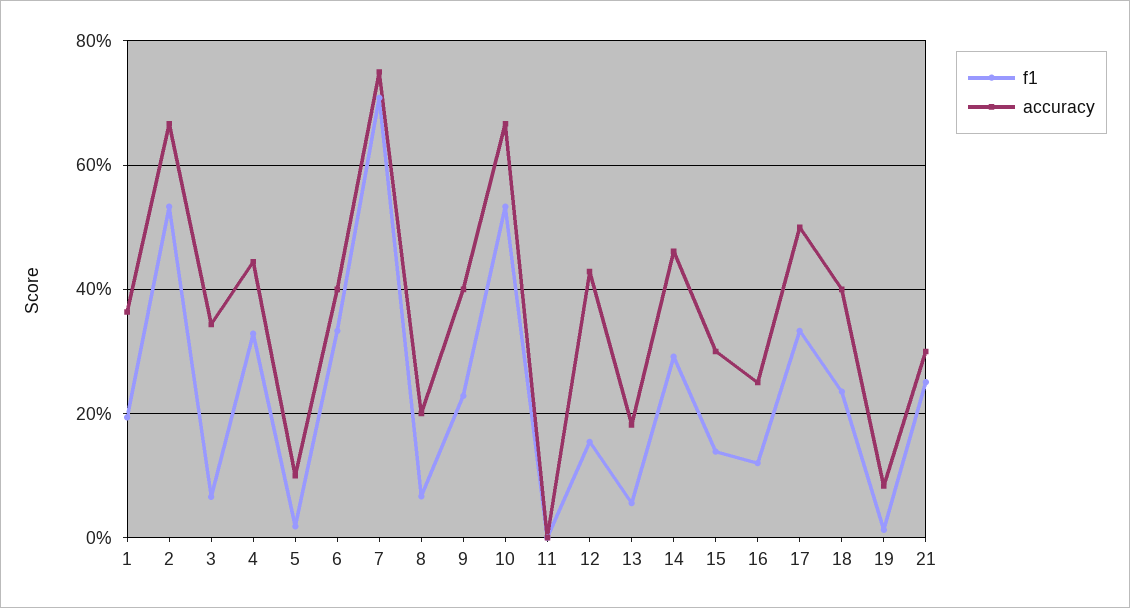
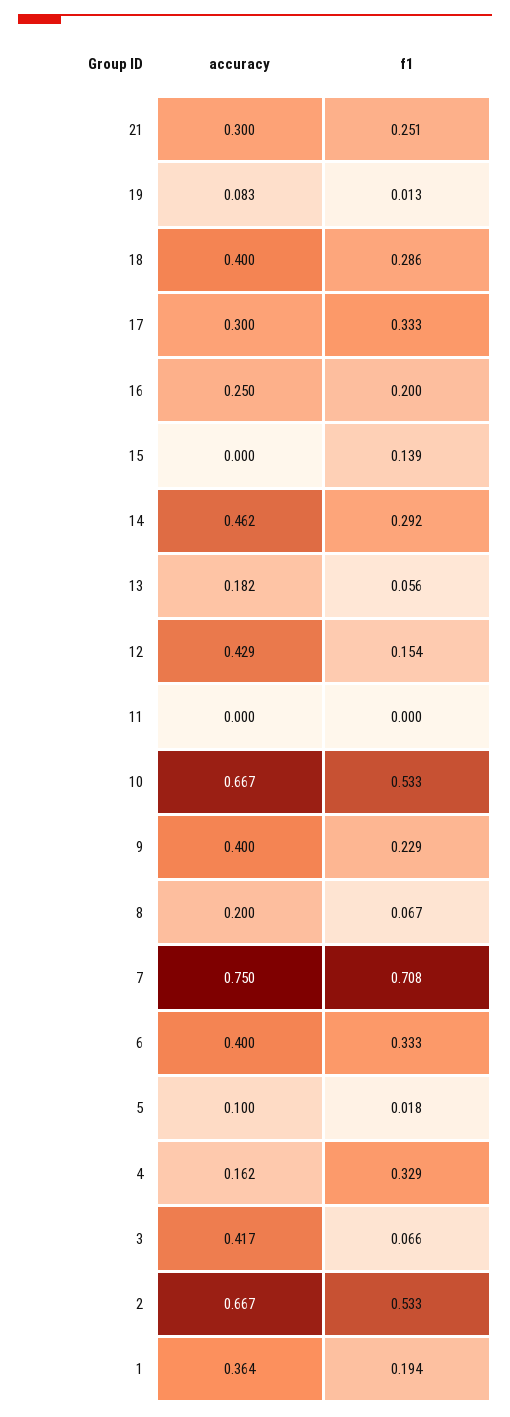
  {
    "f1": {
      "1": 0.194,
      "2": 0.533,
      "3": 0.066,
      "4": 0.329,
      "5": 0.018,
      "6": 0.333,
      "7": 0.708,
      "8": 0.067,
      "9": 0.229,
      "10": 0.533,
      "11": 0,
      "12": 0.154,
      "13": 0.056,
      "14": 0.292,
      "15": 0.139,
-     "16": 0.12,
+     "16": 0.2,
      "17": 0.333,
-     "18": 0.24,
+     "18": 0.286,
      "19": 0.013,
      "21": 0.251
    },
    "accuracy": {
      "1": 0.364,
      "2": 0.667,
-     "3": 0.34,
+     "3": 0.417,
-     "4": 0.44,
+     "4": 0.162,
      "5": 0.1,
      "6": 0.4,
      "7": 0.75,
      "8": 0.2,
      "9": 0.4,
      "10": 0.667,
      "11": 0,
      "12": 0.429,
      "13": 0.182,
      "14": 0.462,
-     "15": 0.3,
+     "15": 0,
      "16": 0.25,
-     "17": 0.5,
+     "17": 0.3,
      "18": 0.4,
      "19": 0.083,
      "21": 0.3
    }
  }

